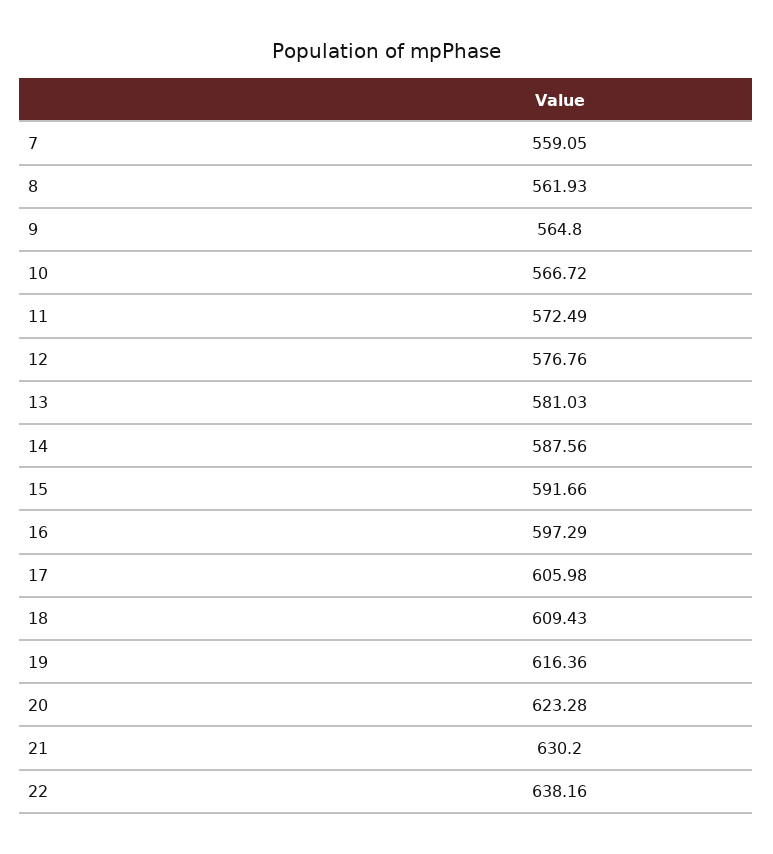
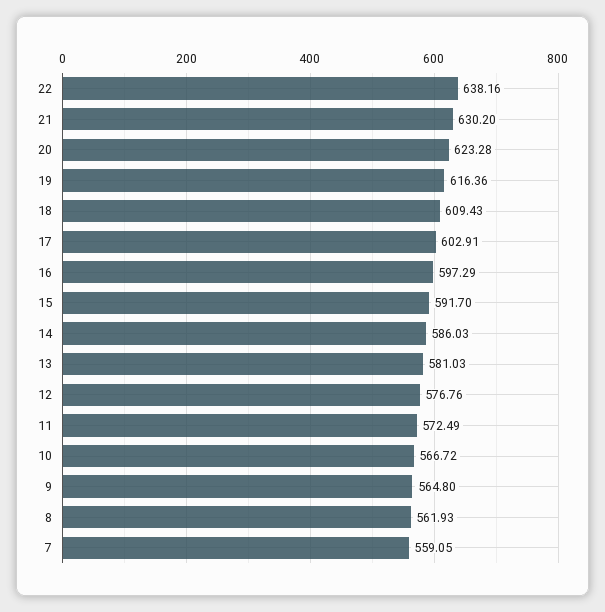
  {
    "7": 559.05,
    "8": 561.93,
    "9": 564.8,
    "10": 566.72,
    "11": 572.49,
    "12": 576.76,
    "13": 581.03,
-   "14": 587.56,
+   "14": 586.03,
-   "15": 591.66,
+   "15": 591.7,
    "16": 597.29,
-   "17": 605.98,
+   "17": 602.91,
    "18": 609.43,
    "19": 616.36,
    "20": 623.28,
    "21": 630.2,
    "22": 638.16
  }

